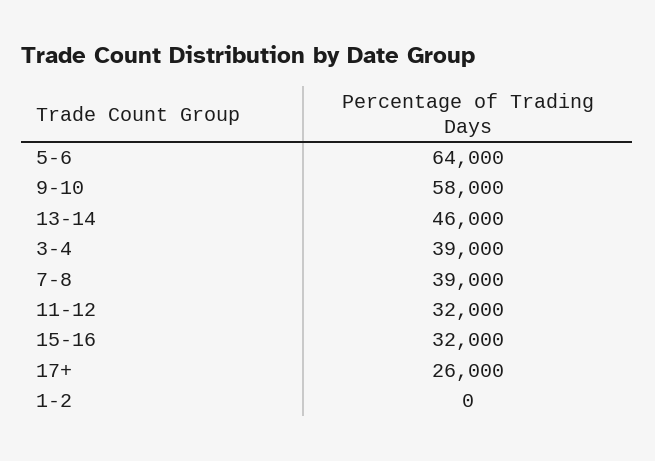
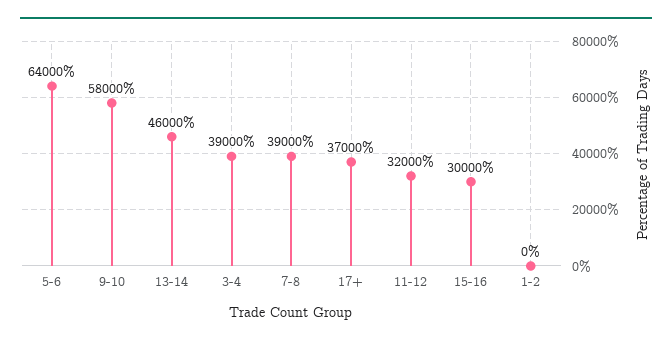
  {
    "5-6": 64000,
    "9-10": 58000,
    "13-14": 46000,
    "3-4": 39000,
    "7-8": 39000,
    "11-12": 32000,
-   "15-16": 32000,
+   "15-16": 30000,
-   "17+": 26000,
+   "17+": 37000,
    "1-2": 0
  }

